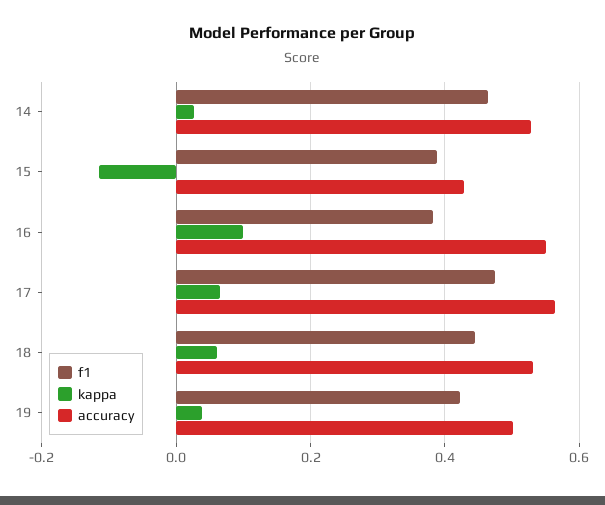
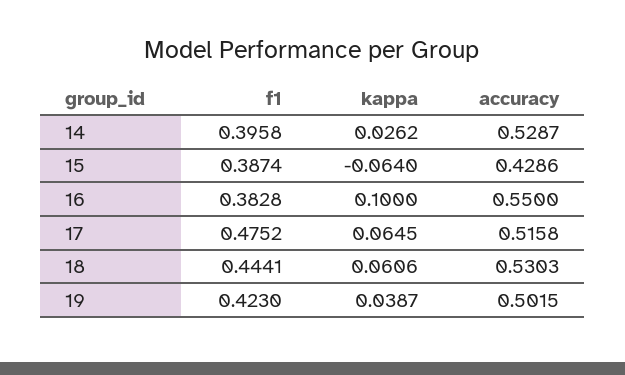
  {
    "f1": {
-     "14": 0.46,
+     "14": 0.3958,
      "15": 0.3874,
      "16": 0.3828,
      "17": 0.4752,
      "18": 0.4441,
      "19": 0.423
    },
    "kappa": {
      "14": 0.0262,
-     "15": -0.12,
+     "15": -0.064,
      "16": 0.1,
      "17": 0.0645,
      "18": 0.0606,
      "19": 0.0387
    },
    "accuracy": {
      "14": 0.5287,
      "15": 0.4286,
      "16": 0.55,
-     "17": 0.56,
+     "17": 0.5158,
      "18": 0.5303,
      "19": 0.5015
    }
  }

